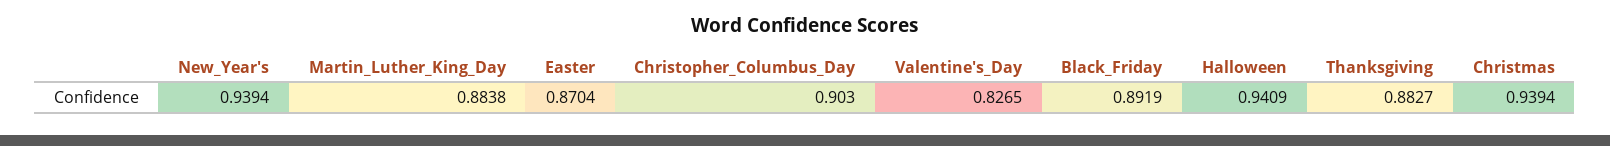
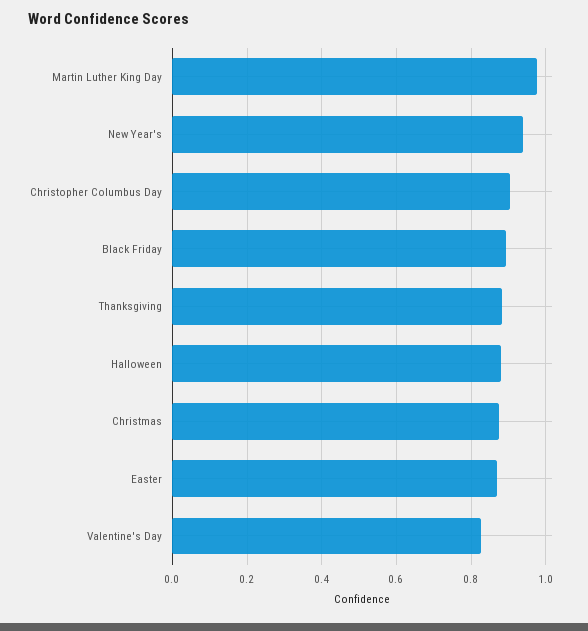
  {
    "New_Year's": 0.9394,
-   "Martin_Luther_King_Day": 0.8838,
+   "Martin_Luther_King_Day": 0.98,
    "Easter": 0.8704,
    "Christopher_Columbus_Day": 0.903,
    "Valentine's_Day": 0.8265,
    "Black_Friday": 0.8919,
-   "Halloween": 0.9409,
+   "Halloween": 0.88,
    "Thanksgiving": 0.8827,
-   "Christmas": 0.9394
+   "Christmas": 0.88
  }

